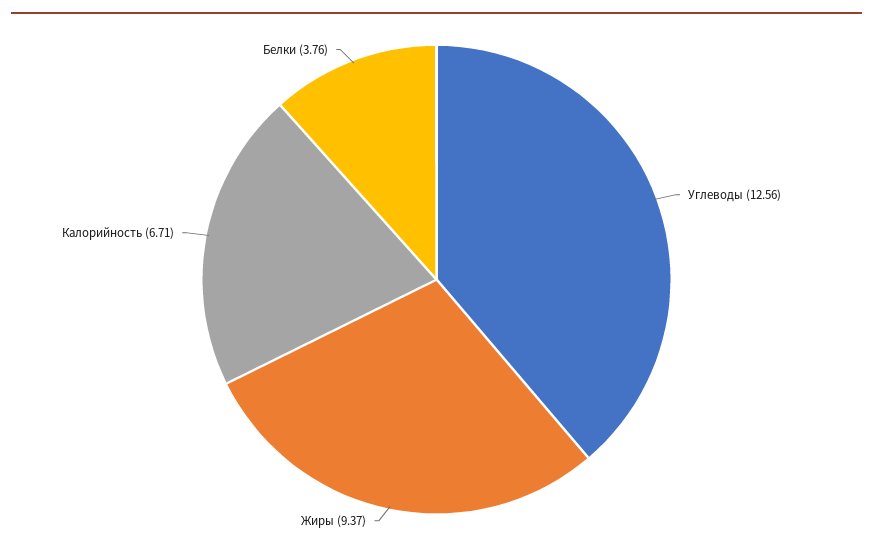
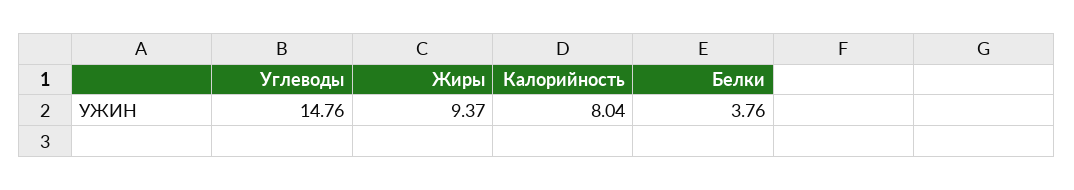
  {
-   "Углеводы": 12.56,
+   "Углеводы": 14.76,
    "Жиры": 9.37,
-   "Калорийность": 6.71,
+   "Калорийность": 8.04,
    "Белки": 3.76
  }

